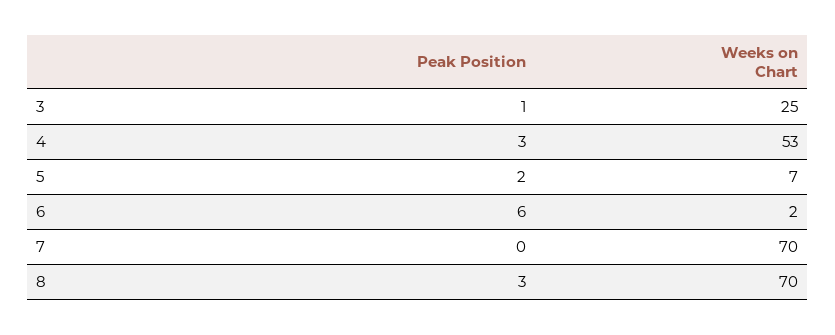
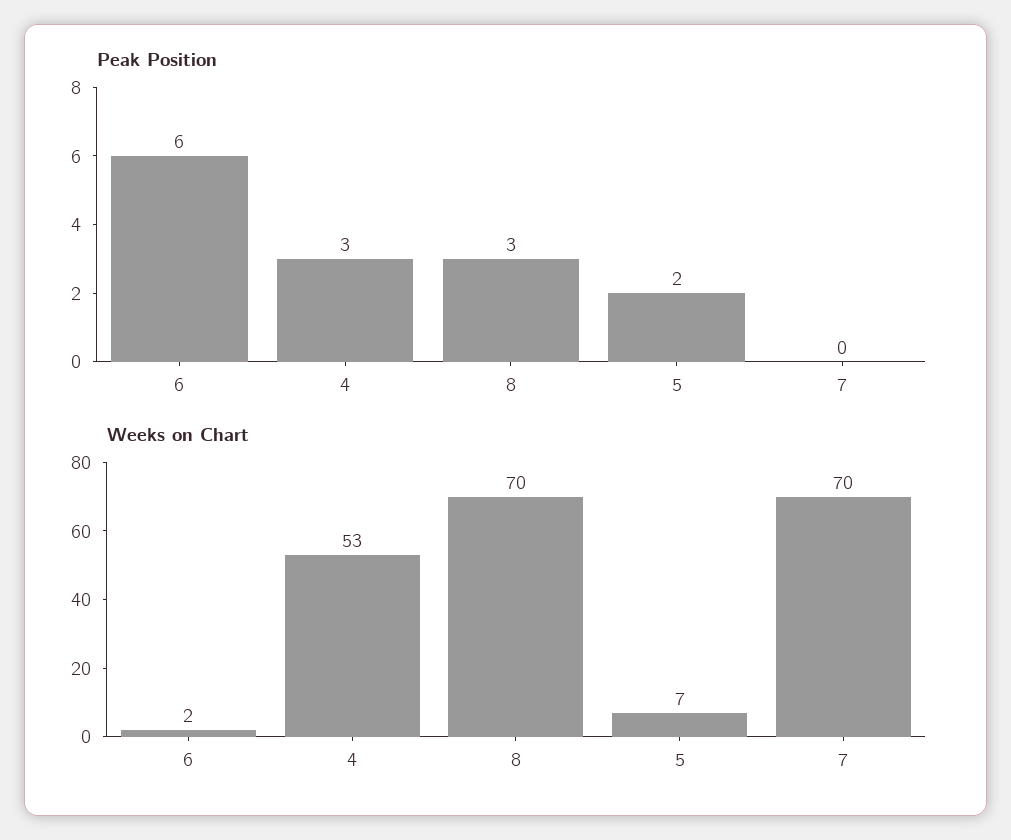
  {
    "Peak Position": {
-     "3": 1,
      "4": 3,
      "5": 2,
      "6": 6,
      "7": 0,
      "8": 3
    },
    "Weeks on Chart": {
-     "3": 25,
      "4": 53,
      "5": 7,
      "6": 2,
      "7": 70,
      "8": 70
    }
  }

